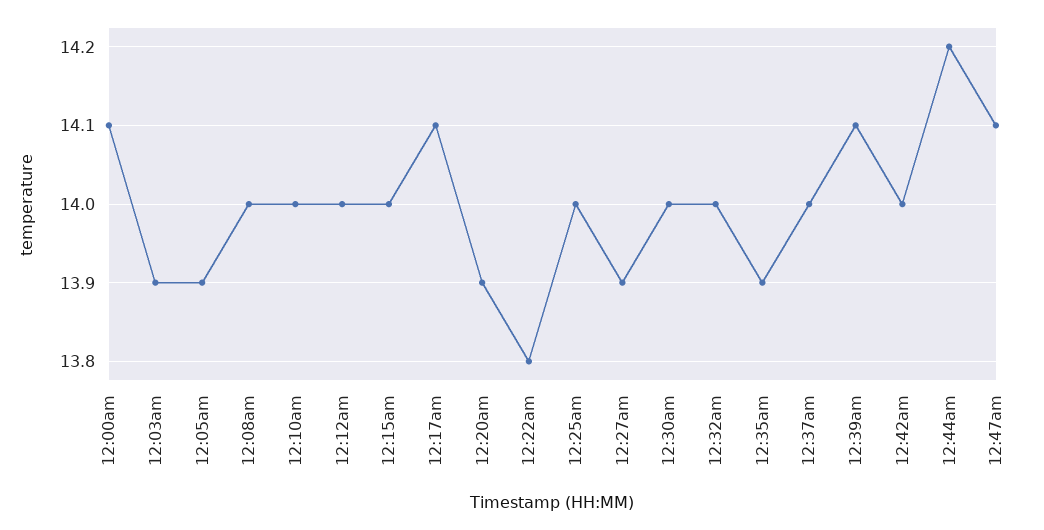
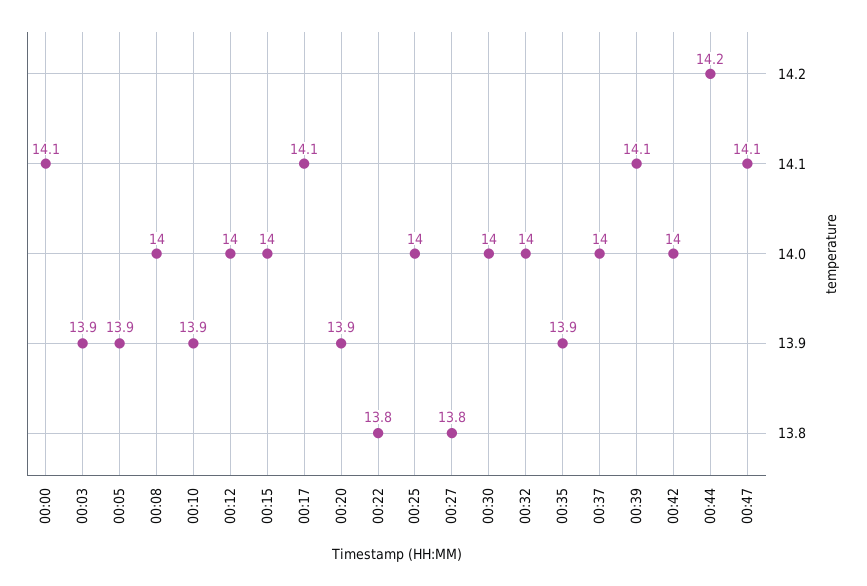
  {
    "12:00am": 14.1,
    "12:03am": 13.9,
    "12:05am": 13.9,
    "12:08am": 14,
-   "12:10am": 14,
+   "12:10am": 13.9,
    "12:12am": 14,
    "12:15am": 14,
    "12:17am": 14.1,
    "12:20am": 13.9,
    "12:22am": 13.8,
    "12:25am": 14,
-   "12:27am": 13.9,
+   "12:27am": 13.8,
    "12:30am": 14,
    "12:32am": 14,
    "12:35am": 13.9,
    "12:37am": 14,
    "12:39am": 14.1,
    "12:42am": 14,
    "12:44am": 14.2,
    "12:47am": 14.1
  }

